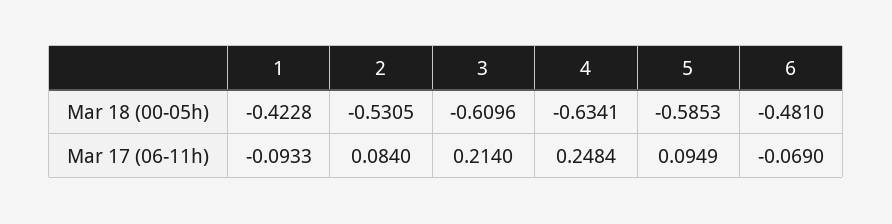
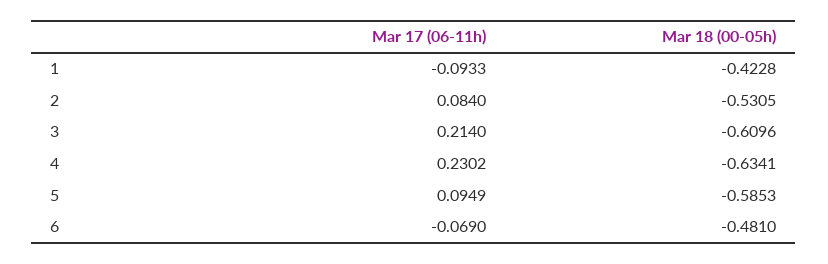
  {
    "1": {
      "Mar 18 (00-05h)": -0.4228,
      "Mar 17 (06-11h)": -0.0933
    },
    "2": {
      "Mar 18 (00-05h)": -0.5305,
      "Mar 17 (06-11h)": 0.084
    },
    "3": {
      "Mar 18 (00-05h)": -0.6096,
      "Mar 17 (06-11h)": 0.214
    },
    "4": {
      "Mar 18 (00-05h)": -0.6341,
-     "Mar 17 (06-11h)": 0.2484
+     "Mar 17 (06-11h)": 0.2302
    },
    "5": {
      "Mar 18 (00-05h)": -0.5853,
      "Mar 17 (06-11h)": 0.0949
    },
    "6": {
      "Mar 18 (00-05h)": -0.481,
      "Mar 17 (06-11h)": -0.069
    }
  }

